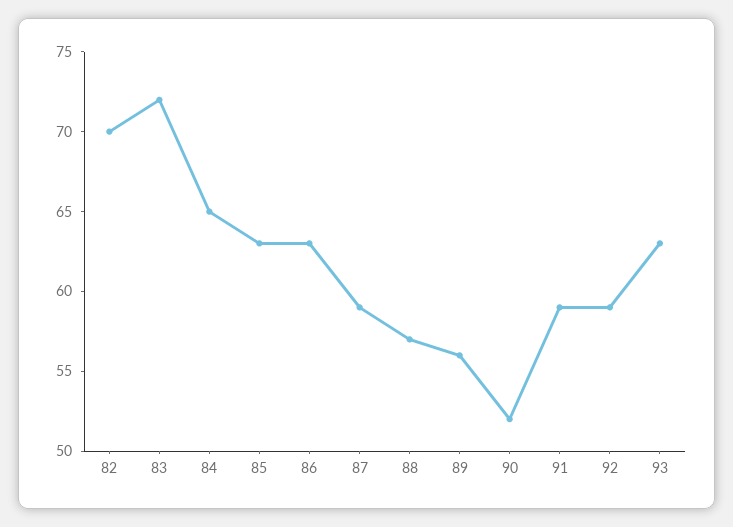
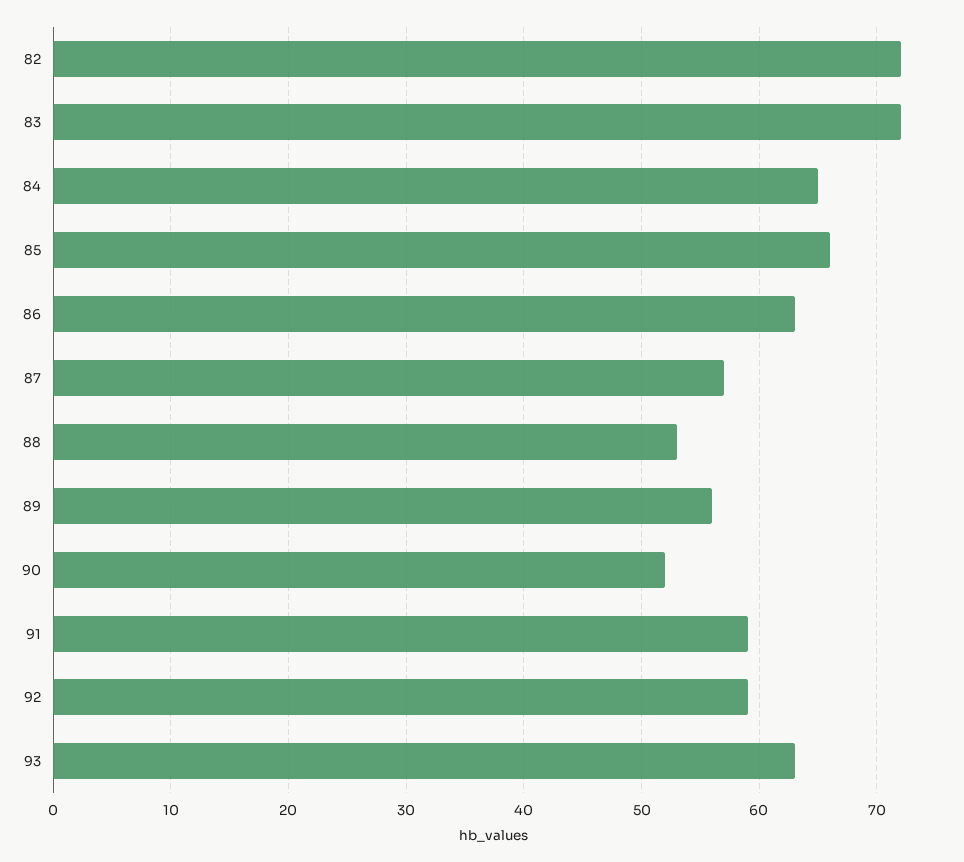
  {
-   "82": 70,
+   "82": 72,
    "83": 72,
    "84": 65,
-   "85": 63,
+   "85": 66,
    "86": 63,
-   "87": 59,
+   "87": 57,
-   "88": 57,
+   "88": 53,
    "89": 56,
    "90": 52,
    "91": 59,
    "92": 59,
    "93": 63
  }

